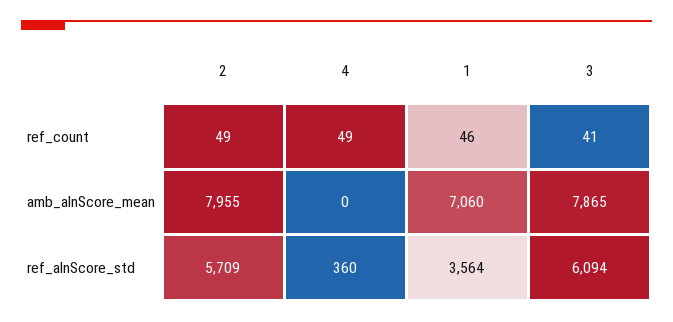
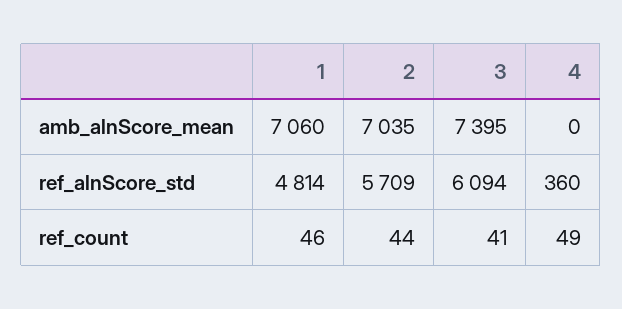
  {
    "2": {
-     "ref_count": 49,
+     "ref_count": 44,
-     "amb_alnScore_mean": 7955,
+     "amb_alnScore_mean": 7035,
      "ref_alnScore_std": 5709
    },
    "4": {
      "ref_count": 49,
      "amb_alnScore_mean": 0,
      "ref_alnScore_std": 360
    },
    "1": {
      "ref_count": 46,
      "amb_alnScore_mean": 7060,
-     "ref_alnScore_std": 3564
+     "ref_alnScore_std": 4814
    },
    "3": {
      "ref_count": 41,
-     "amb_alnScore_mean": 7865,
+     "amb_alnScore_mean": 7395,
      "ref_alnScore_std": 6094
    }
  }

